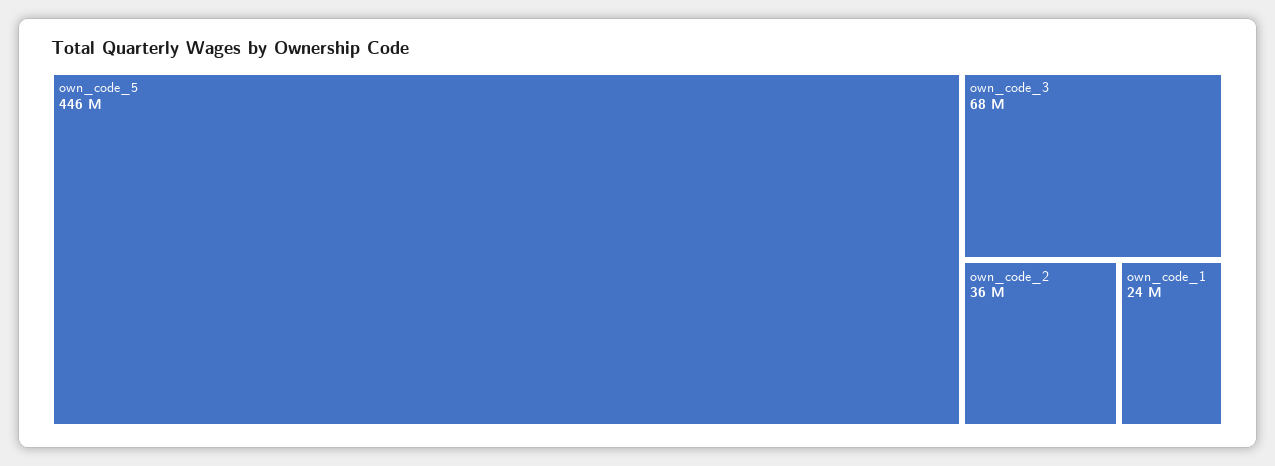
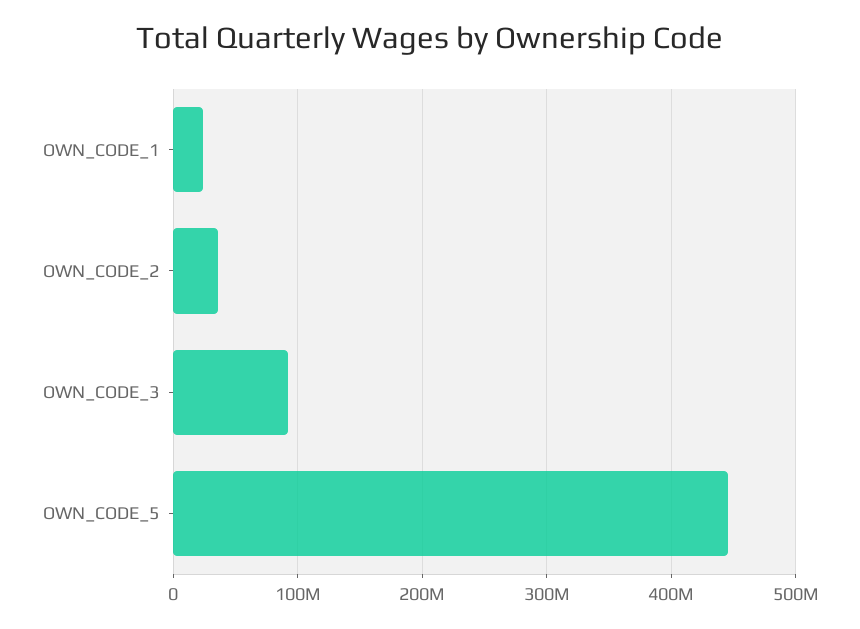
  {
    "own_code_5": 446000000,
-   "own_code_3": 68000000,
+   "own_code_3": 90000000,
    "own_code_2": 36000000,
    "own_code_1": 24000000
  }

